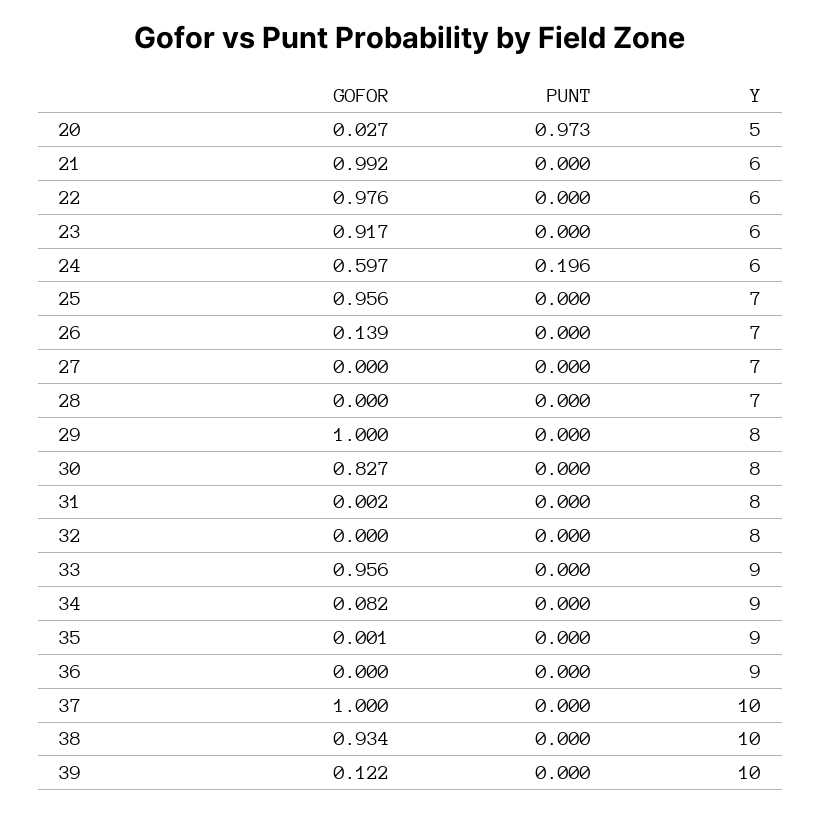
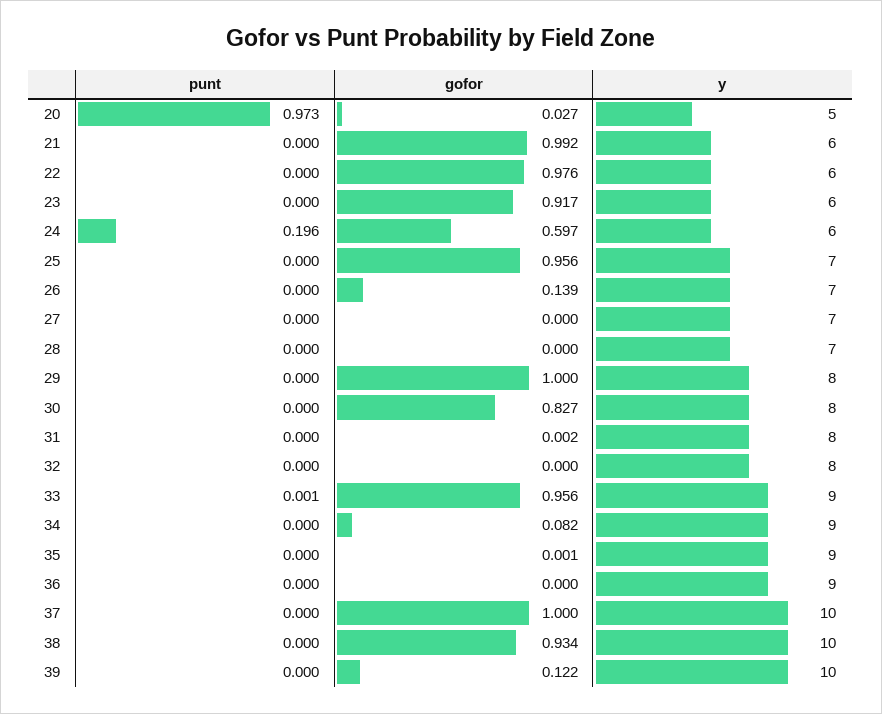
  {
    "GOFOR": {
      "20": 0.027,
      "21": 0.992,
      "22": 0.976,
      "23": 0.917,
      "24": 0.597,
      "25": 0.956,
      "26": 0.139,
      "27": 0,
      "28": 0,
      "29": 1,
      "30": 0.827,
      "31": 0.002,
      "32": 0,
      "33": 0.956,
      "34": 0.082,
      "35": 0.001,
      "36": 0,
      "37": 1,
      "38": 0.934,
      "39": 0.122
    },
    "PUNT": {
      "20": 0.973,
      "21": 0,
      "22": 0,
      "23": 0,
      "24": 0.196,
      "25": 0,
      "26": 0,
      "27": 0,
      "28": 0,
      "29": 0,
      "30": 0,
      "31": 0,
      "32": 0,
-     "33": 0,
+     "33": 0.001,
      "34": 0,
      "35": 0,
      "36": 0,
      "37": 0,
      "38": 0,
      "39": 0
    },
    "Y": {
      "20": 5,
      "21": 6,
      "22": 6,
      "23": 6,
      "24": 6,
      "25": 7,
      "26": 7,
      "27": 7,
      "28": 7,
      "29": 8,
      "30": 8,
      "31": 8,
      "32": 8,
      "33": 9,
      "34": 9,
      "35": 9,
      "36": 9,
      "37": 10,
      "38": 10,
      "39": 10
    }
  }

